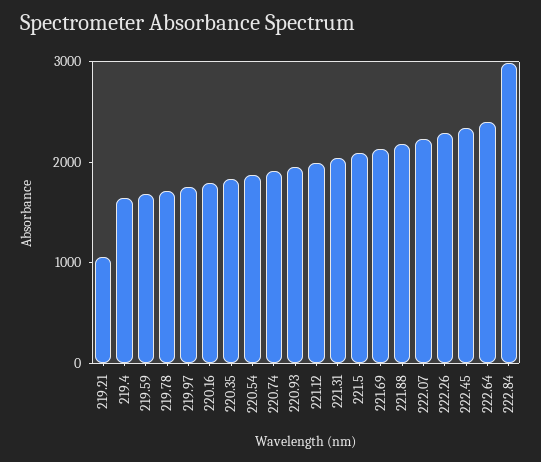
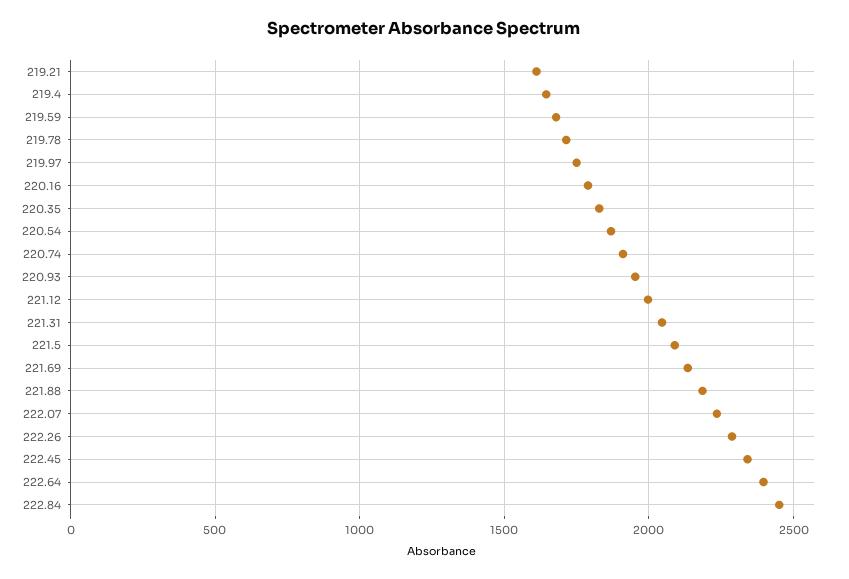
  {
-   "219.21": 1000,
+   "219.21": 1600,
    "219.4": 1650,
    "219.59": 1700,
    "219.78": 1700,
    "219.97": 1750,
    "220.16": 1800,
    "220.35": 1850,
    "220.54": 1850,
    "220.74": 1900,
    "220.93": 1950,
    "221.12": 2000,
    "221.31": 2050,
    "221.5": 2100,
    "221.69": 2150,
    "221.88": 2200,
    "222.07": 2250,
    "222.26": 2300,
    "222.45": 2350,
    "222.64": 2400,
-   "222.84": 3000
+   "222.84": 2450
  }

